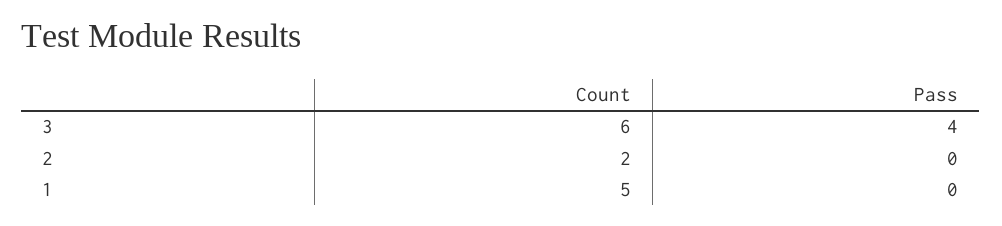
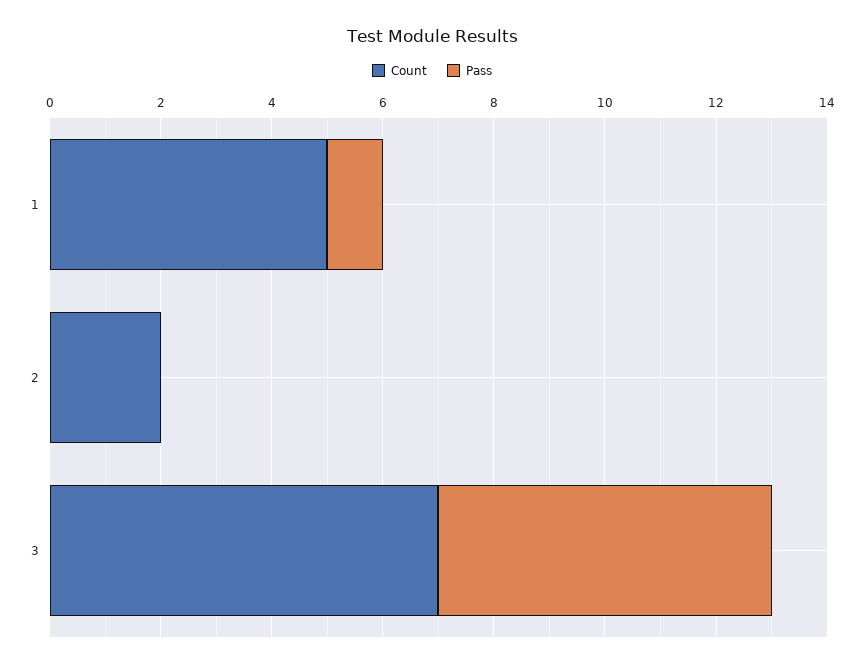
  {
    "Count": {
-     "3": 6,
+     "3": 7,
      "2": 2,
      "1": 5
    },
    "Pass": {
-     "3": 4,
+     "3": 6,
      "2": 0,
-     "1": 0
+     "1": 1
    }
  }

